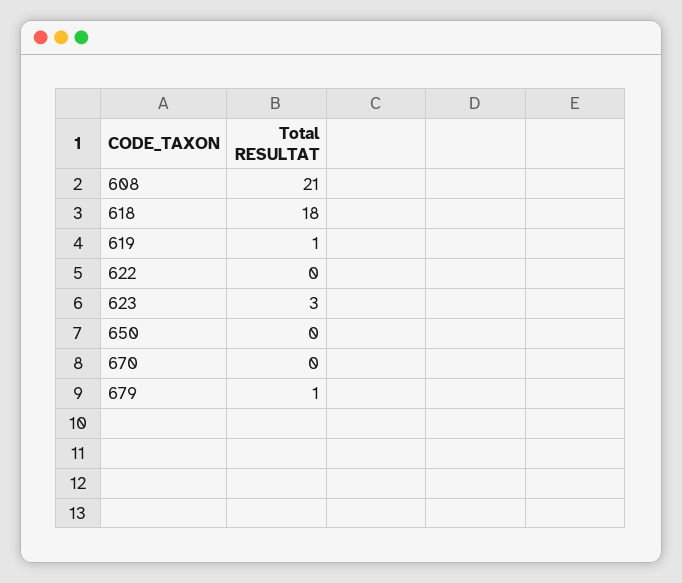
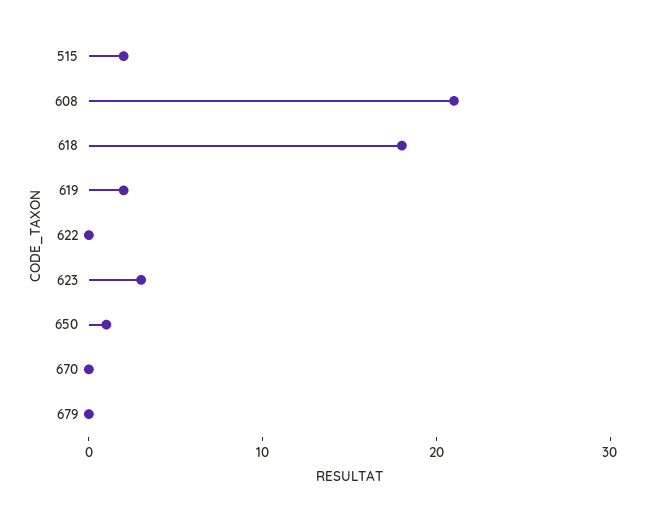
  {
    "608": 21,
    "618": 18,
-   "619": 1,
+   "619": 2,
    "622": 0,
    "623": 3,
-   "650": 0,
+   "650": 1,
    "670": 0,
-   "679": 1
+   "679": 0,
+   "515": 2
  }

